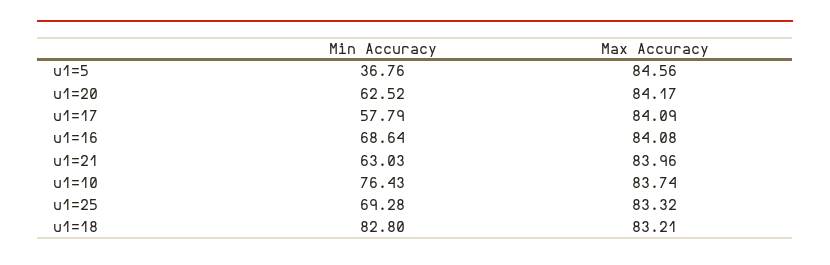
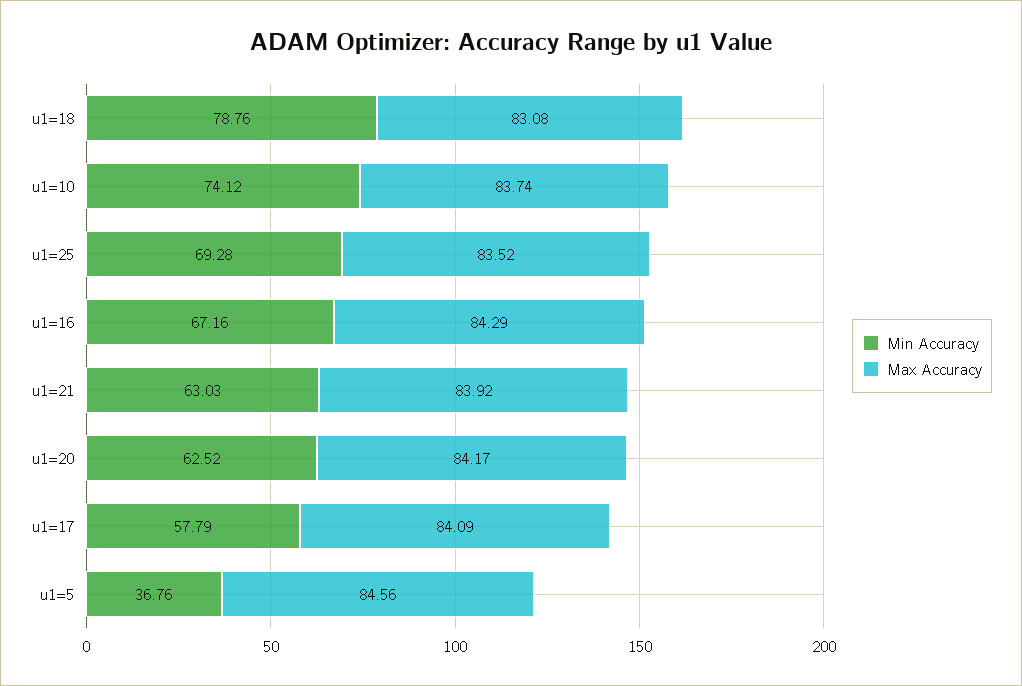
  {
    "Min Accuracy": {
      "u1=5": 36.76,
      "u1=20": 62.52,
      "u1=17": 57.79,
-     "u1=16": 68.64,
+     "u1=16": 67.16,
      "u1=21": 63.03,
-     "u1=10": 76.43,
+     "u1=10": 74.12,
      "u1=25": 69.28,
-     "u1=18": 82.8
+     "u1=18": 78.76
    },
    "Max Accuracy": {
      "u1=5": 84.56,
      "u1=20": 84.17,
      "u1=17": 84.09,
-     "u1=16": 84.08,
+     "u1=16": 84.29,
-     "u1=21": 83.96,
+     "u1=21": 83.92,
      "u1=10": 83.74,
-     "u1=25": 83.32,
+     "u1=25": 83.52,
-     "u1=18": 83.21
+     "u1=18": 83.08
    }
  }

